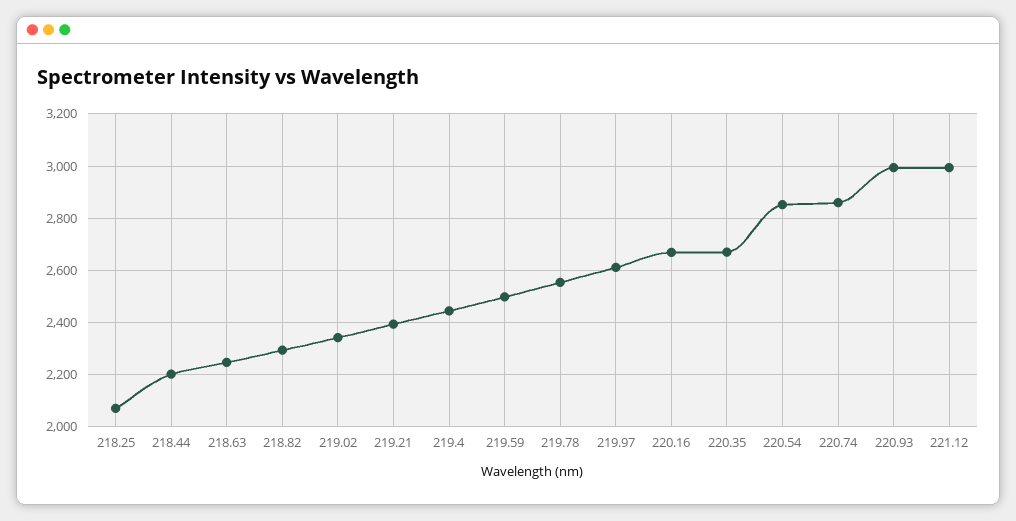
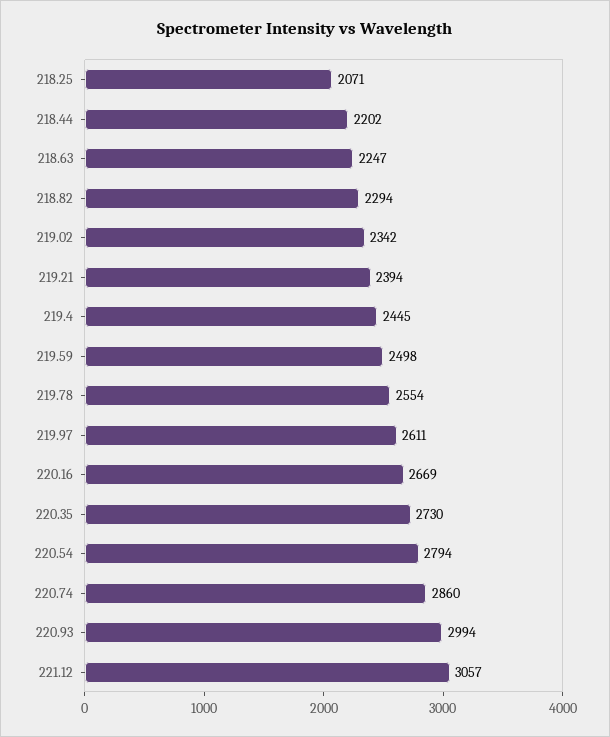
  {
    "218.25": 2071,
    "218.44": 2202,
    "218.63": 2247,
    "218.82": 2294,
    "219.02": 2342,
    "219.21": 2394,
    "219.4": 2445,
    "219.59": 2498,
    "219.78": 2554,
    "219.97": 2611,
    "220.16": 2669,
-   "220.35": 2675,
+   "220.35": 2730,
-   "220.54": 2850,
+   "220.54": 2794,
    "220.74": 2860,
    "220.93": 2994,
-   "221.12": 3000
+   "221.12": 3057
  }

